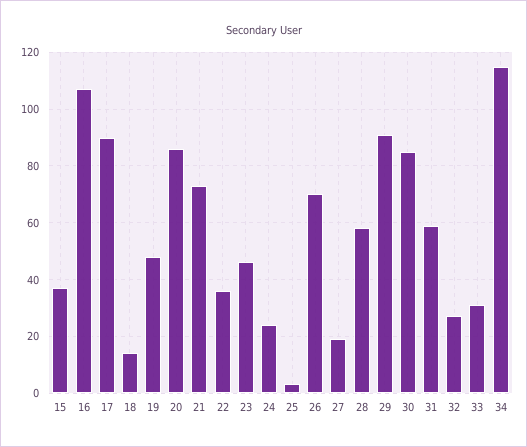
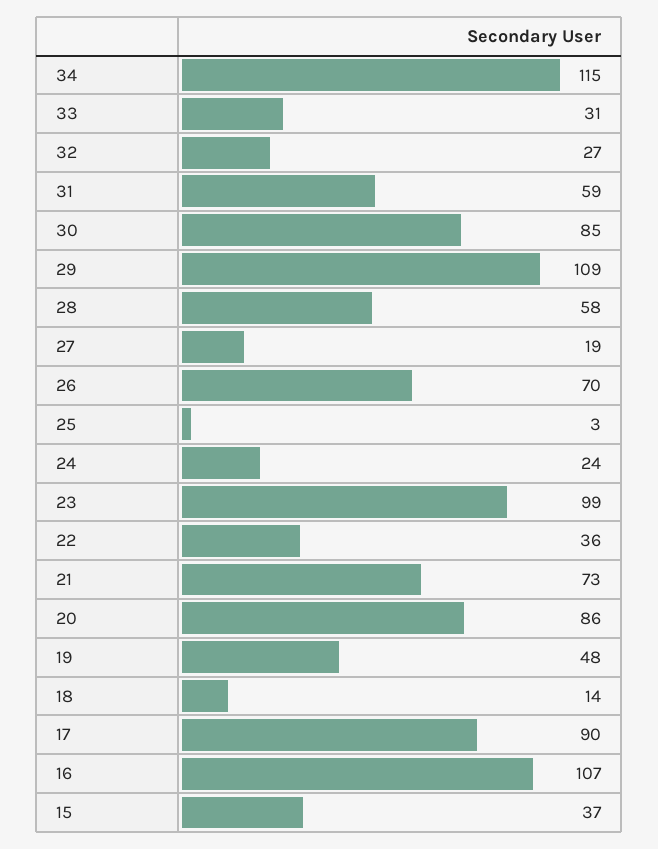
  {
    "15": 37,
    "16": 107,
    "17": 90,
    "18": 14,
    "19": 48,
    "20": 86,
    "21": 73,
    "22": 36,
-   "23": 45,
+   "23": 99,
    "24": 24,
    "25": 3,
    "26": 70,
    "27": 19,
    "28": 58,
-   "29": 90,
+   "29": 109,
    "30": 85,
    "31": 59,
    "32": 27,
    "33": 31,
    "34": 115
  }

